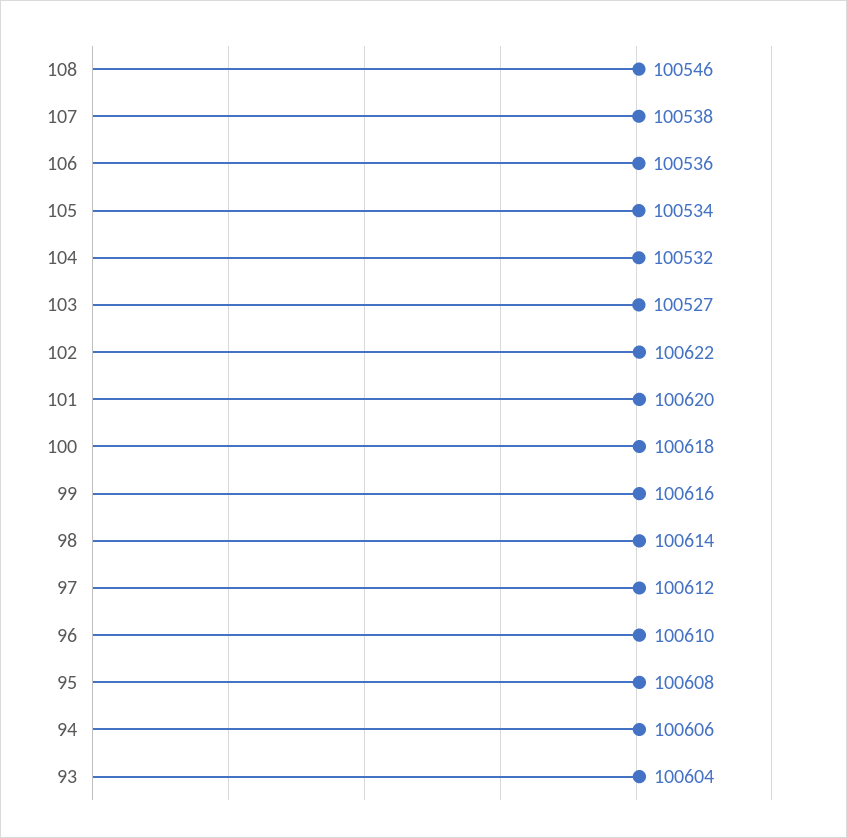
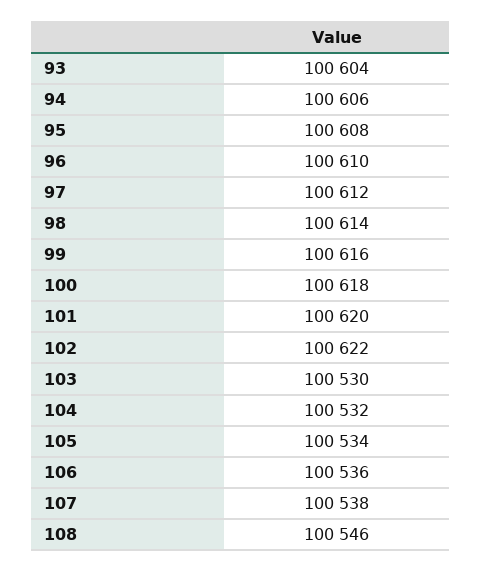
  {
    "108": 100546,
    "107": 100538,
    "106": 100536,
    "105": 100534,
    "104": 100532,
-   "103": 100527,
+   "103": 100530,
    "102": 100622,
    "101": 100620,
    "100": 100618,
    "99": 100616,
    "98": 100614,
    "97": 100612,
    "96": 100610,
    "95": 100608,
    "94": 100606,
    "93": 100604
  }

